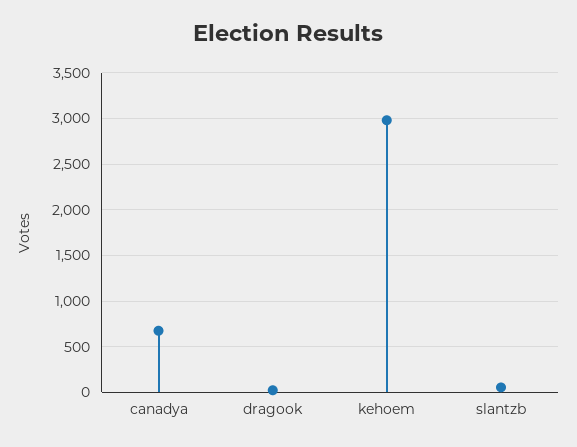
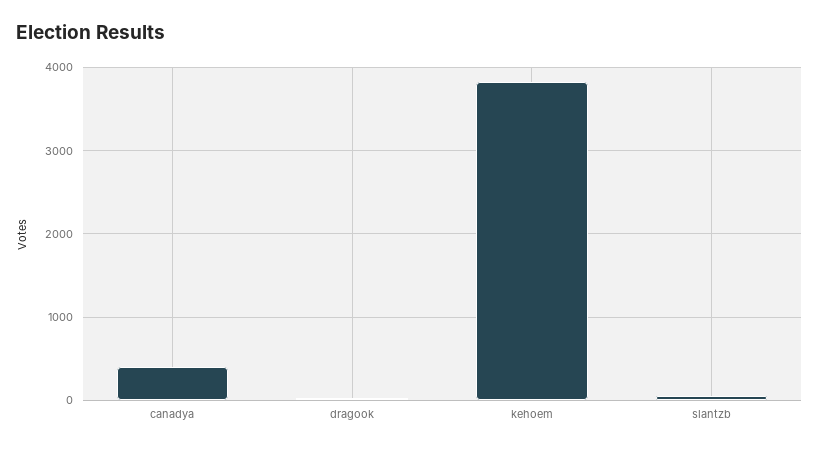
  {
-   "canadya": 700,
+   "canadya": 400,
    "dragook": 0,
-   "kehoem": 3000,
+   "kehoem": 3800,
    "slantzb": 100
  }

